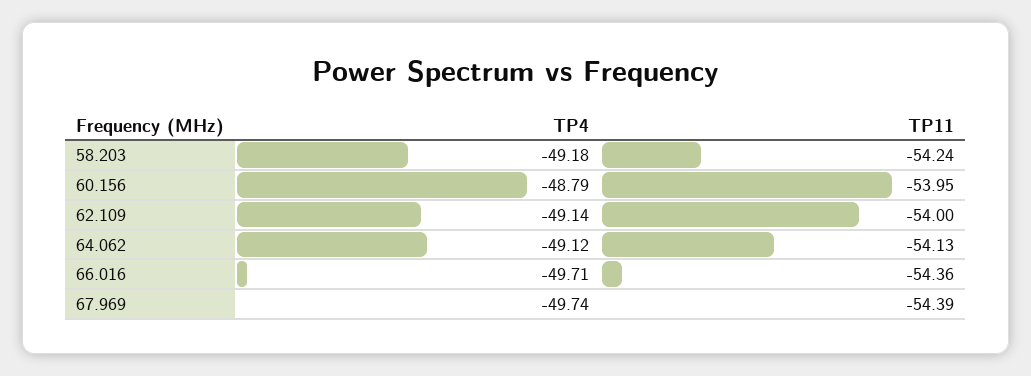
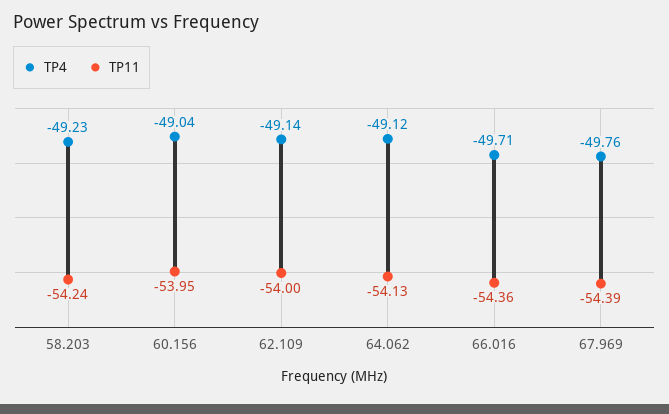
  {
    "TP4": {
-     "58.203": -49.18,
+     "58.203": -49.23,
-     "60.156": -48.79,
+     "60.156": -49.04,
      "62.109": -49.14,
      "64.062": -49.12,
      "66.016": -49.71,
-     "67.969": -49.74
+     "67.969": -49.76
    },
    "TP11": {
      "58.203": -54.24,
      "60.156": -53.95,
      "62.109": -54,
      "64.062": -54.13,
      "66.016": -54.36,
      "67.969": -54.39
    }
  }

